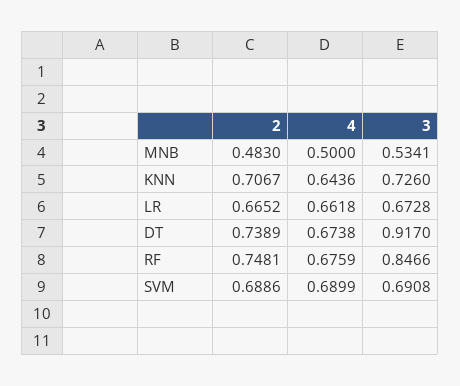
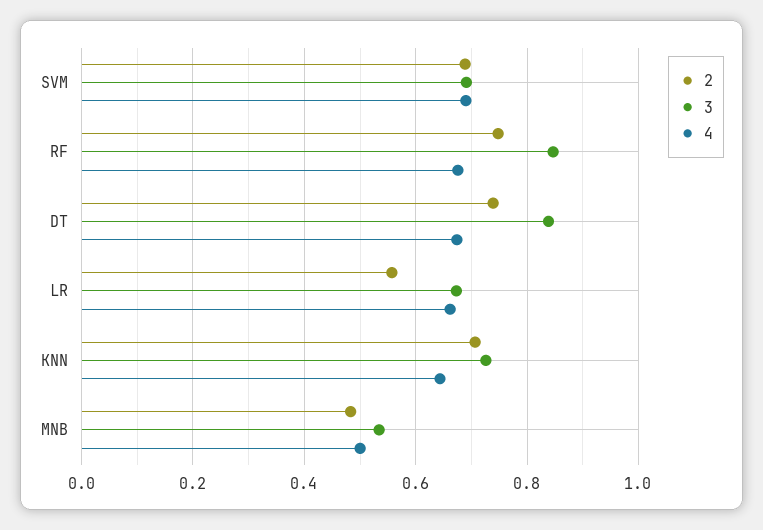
  {
    "2": {
      "MNB": 0.483,
      "KNN": 0.7067,
-     "LR": 0.6652,
+     "LR": 0.56,
      "DT": 0.7389,
      "RF": 0.7481,
      "SVM": 0.6886
    },
    "4": {
      "MNB": 0.5,
      "KNN": 0.6436,
      "LR": 0.6618,
      "DT": 0.6738,
      "RF": 0.6759,
      "SVM": 0.6899
    },
    "3": {
      "MNB": 0.5341,
      "KNN": 0.726,
      "LR": 0.6728,
-     "DT": 0.917,
+     "DT": 0.84,
      "RF": 0.8466,
      "SVM": 0.6908
    }
  }

